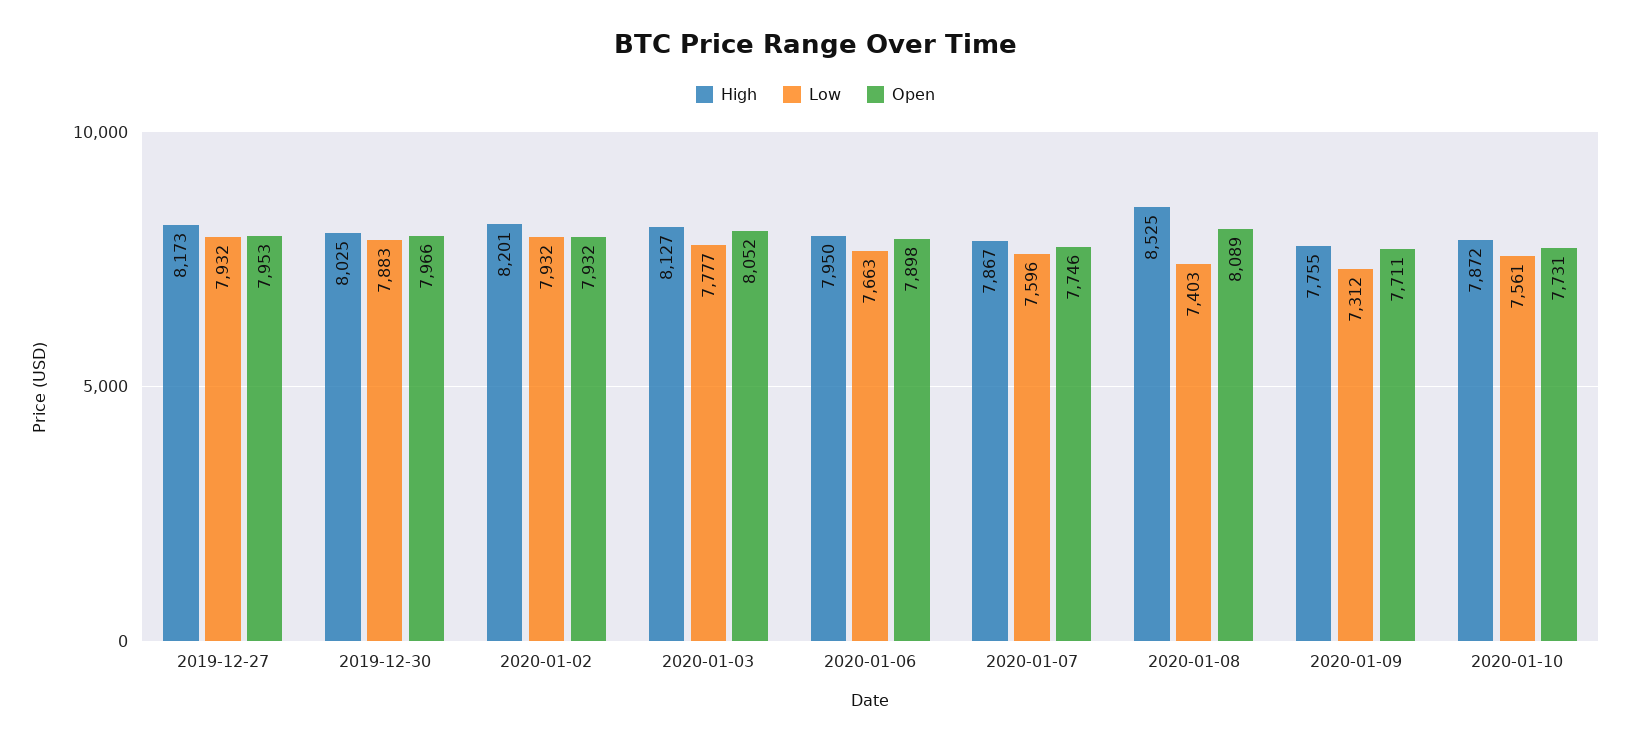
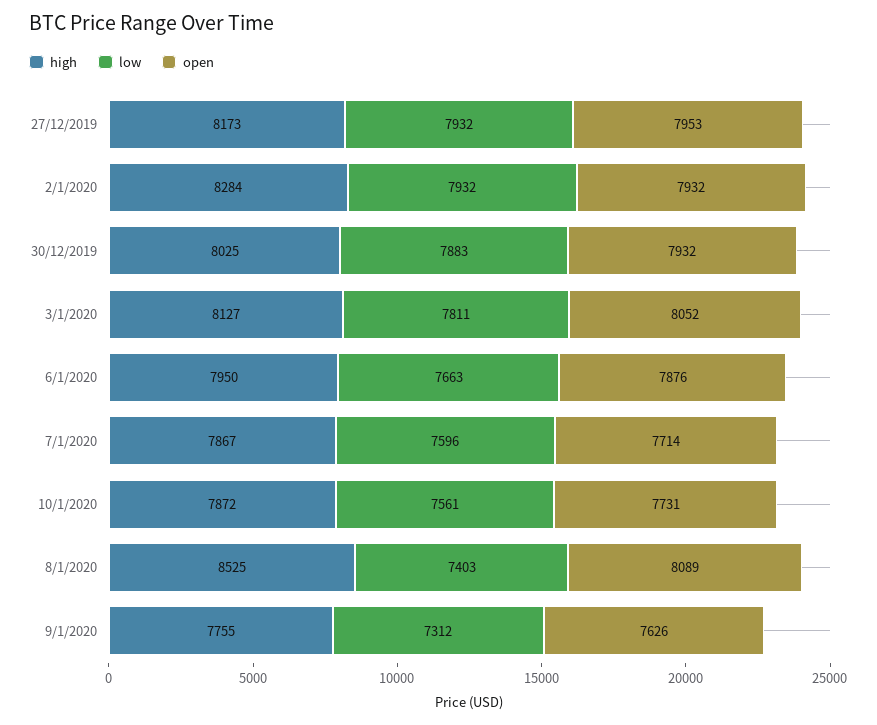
  {
    "High": {
      "2019-12-27": 8173,
      "2019-12-30": 8025,
-     "2020-01-02": 8201,
+     "2020-01-02": 8284,
      "2020-01-03": 8127,
      "2020-01-06": 7950,
      "2020-01-07": 7867,
      "2020-01-08": 8525,
      "2020-01-09": 7755,
      "2020-01-10": 7872
    },
    "Low": {
      "2019-12-27": 7932,
      "2019-12-30": 7883,
      "2020-01-02": 7932,
-     "2020-01-03": 7777,
+     "2020-01-03": 7811,
      "2020-01-06": 7663,
      "2020-01-07": 7596,
      "2020-01-08": 7403,
      "2020-01-09": 7312,
      "2020-01-10": 7561
    },
    "Open": {
      "2019-12-27": 7953,
-     "2019-12-30": 7966,
+     "2019-12-30": 7932,
      "2020-01-02": 7932,
      "2020-01-03": 8052,
-     "2020-01-06": 7898,
+     "2020-01-06": 7876,
-     "2020-01-07": 7746,
+     "2020-01-07": 7714,
      "2020-01-08": 8089,
-     "2020-01-09": 7711,
+     "2020-01-09": 7626,
      "2020-01-10": 7731
    }
  }

